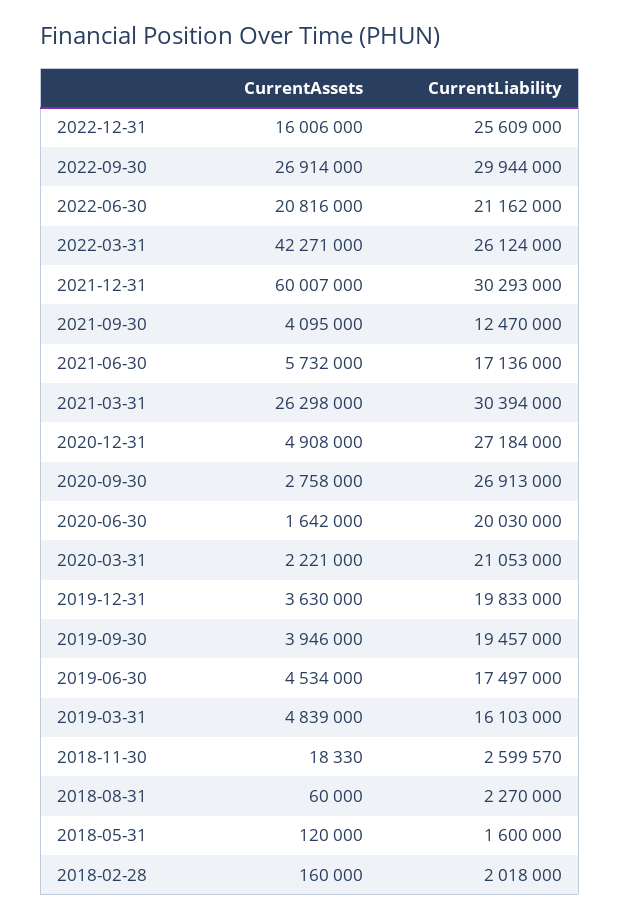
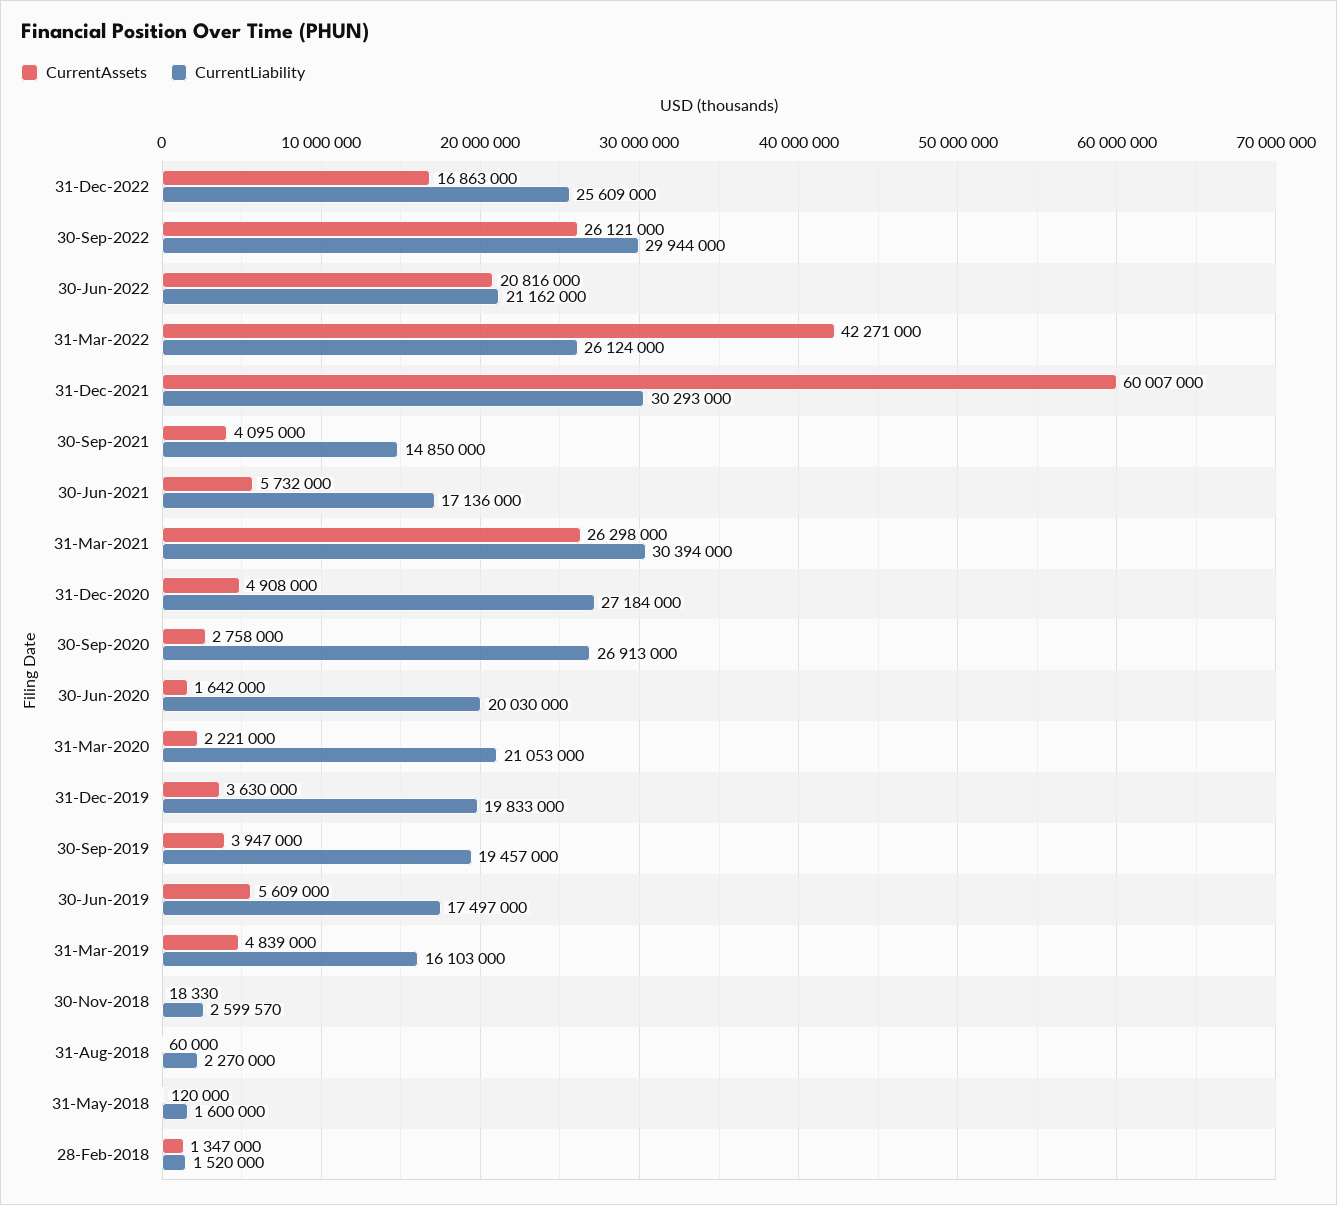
  {
    "CurrentAssets": {
-     "2022-12-31": 16006000,
+     "2022-12-31": 16863000,
-     "2022-09-30": 26914000,
+     "2022-09-30": 26121000,
      "2022-06-30": 20816000,
      "2022-03-31": 42271000,
      "2021-12-31": 60007000,
      "2021-09-30": 4095000,
      "2021-06-30": 5732000,
      "2021-03-31": 26298000,
      "2020-12-31": 4908000,
      "2020-09-30": 2758000,
      "2020-06-30": 1642000,
      "2020-03-31": 2221000,
      "2019-12-31": 3630000,
-     "2019-09-30": 3946000,
+     "2019-09-30": 3947000,
-     "2019-06-30": 4534000,
+     "2019-06-30": 5609000,
      "2019-03-31": 4839000,
      "2018-11-30": 18330,
      "2018-08-31": 60000,
      "2018-05-31": 120000,
-     "2018-02-28": 160000
+     "2018-02-28": 1347000
    },
    "CurrentLiability": {
      "2022-12-31": 25609000,
      "2022-09-30": 29944000,
      "2022-06-30": 21162000,
      "2022-03-31": 26124000,
      "2021-12-31": 30293000,
-     "2021-09-30": 12470000,
+     "2021-09-30": 14850000,
      "2021-06-30": 17136000,
      "2021-03-31": 30394000,
      "2020-12-31": 27184000,
      "2020-09-30": 26913000,
      "2020-06-30": 20030000,
      "2020-03-31": 21053000,
      "2019-12-31": 19833000,
      "2019-09-30": 19457000,
      "2019-06-30": 17497000,
      "2019-03-31": 16103000,
      "2018-11-30": 2599570,
      "2018-08-31": 2270000,
      "2018-05-31": 1600000,
-     "2018-02-28": 2018000
+     "2018-02-28": 1520000
    }
  }

